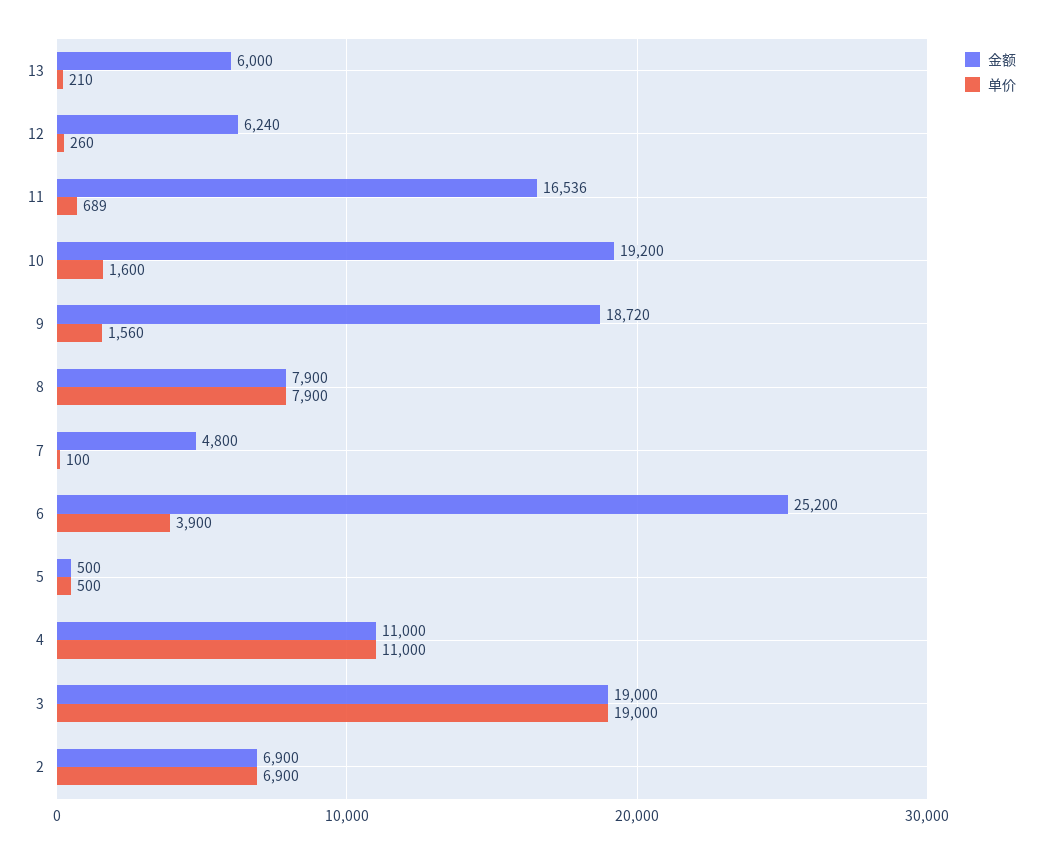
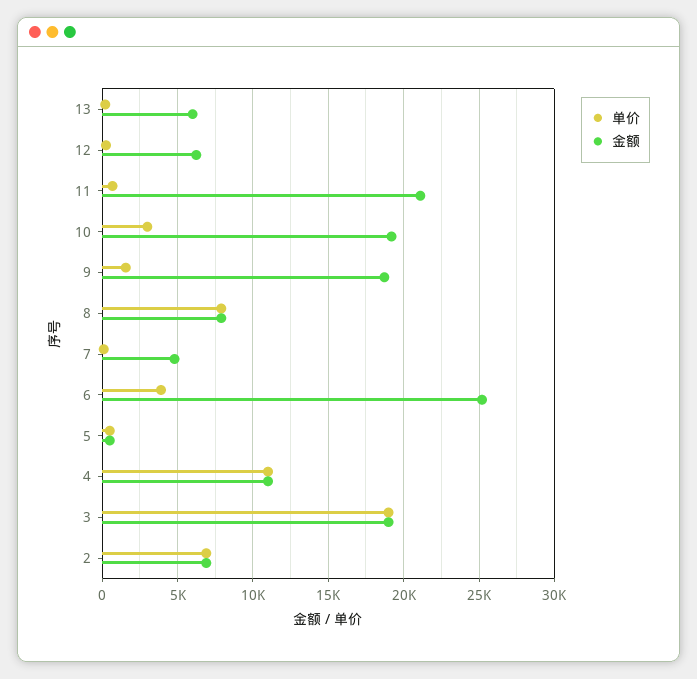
  {
    "金额": {
      "13": 6000,
      "12": 6240,
-     "11": 16536,
+     "11": 21000,
      "10": 19200,
      "9": 18720,
      "8": 7900,
      "7": 4800,
      "6": 25200,
      "5": 500,
      "4": 11000,
      "3": 19000,
      "2": 6900
    },
    "单价": {
      "13": 210,
      "12": 260,
      "11": 689,
-     "10": 1600,
+     "10": 3000,
      "9": 1560,
      "8": 7900,
      "7": 100,
      "6": 3900,
      "5": 500,
      "4": 11000,
      "3": 19000,
      "2": 6900
    }
  }

